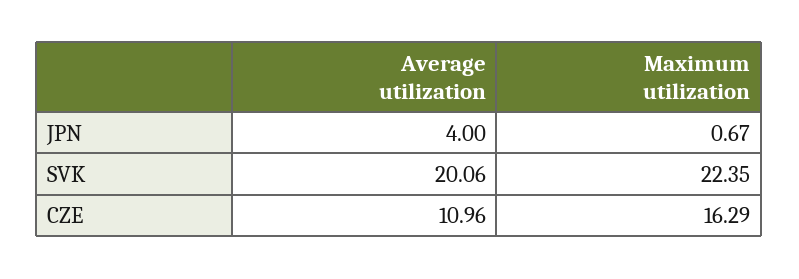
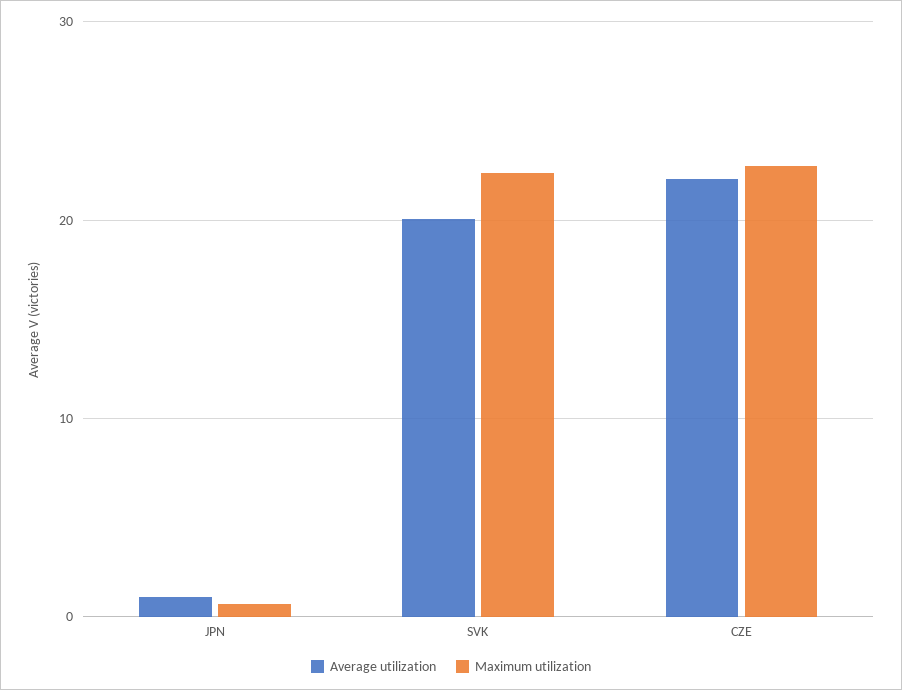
  {
    "Average utilization": {
-     "JPN": 4,
+     "JPN": 1,
      "SVK": 20.06,
-     "CZE": 10.96
+     "CZE": 22
    },
    "Maximum utilization": {
      "JPN": 0.67,
      "SVK": 22.35,
-     "CZE": 16.29
+     "CZE": 23
    }
  }

